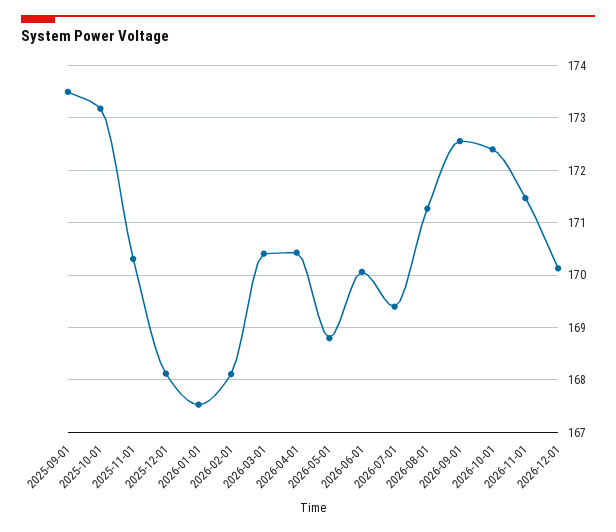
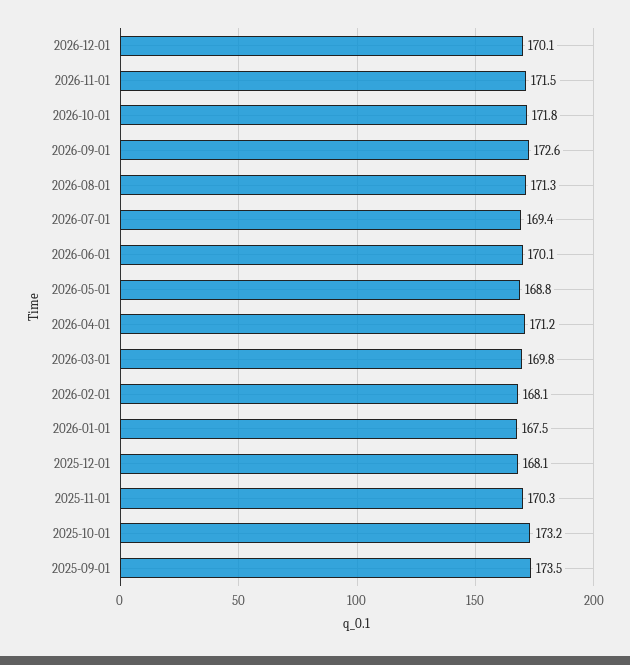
  {
    "2025-09-01": 173.5,
    "2025-10-01": 173.2,
    "2025-11-01": 170.3,
    "2025-12-01": 168.1,
    "2026-01-01": 167.5,
    "2026-02-01": 168.1,
-   "2026-03-01": 170.4,
+   "2026-03-01": 169.8,
-   "2026-04-01": 170.4,
+   "2026-04-01": 171.2,
    "2026-05-01": 168.8,
    "2026-06-01": 170.1,
    "2026-07-01": 169.4,
    "2026-08-01": 171.3,
    "2026-09-01": 172.6,
-   "2026-10-01": 172.4,
+   "2026-10-01": 171.8,
    "2026-11-01": 171.5,
    "2026-12-01": 170.1
  }

